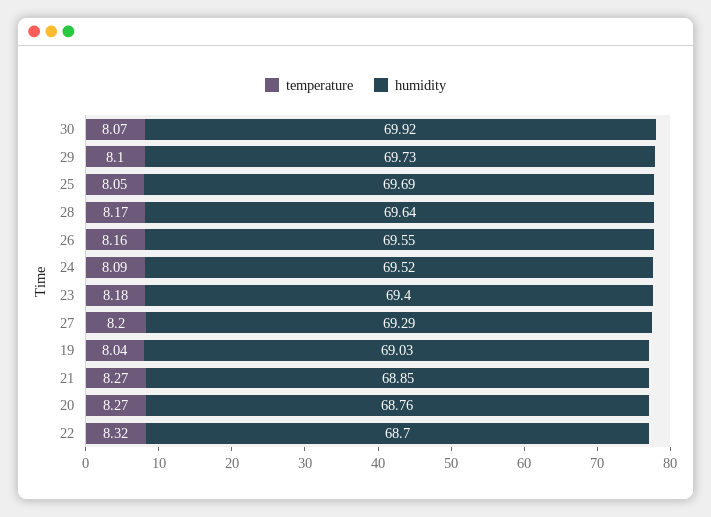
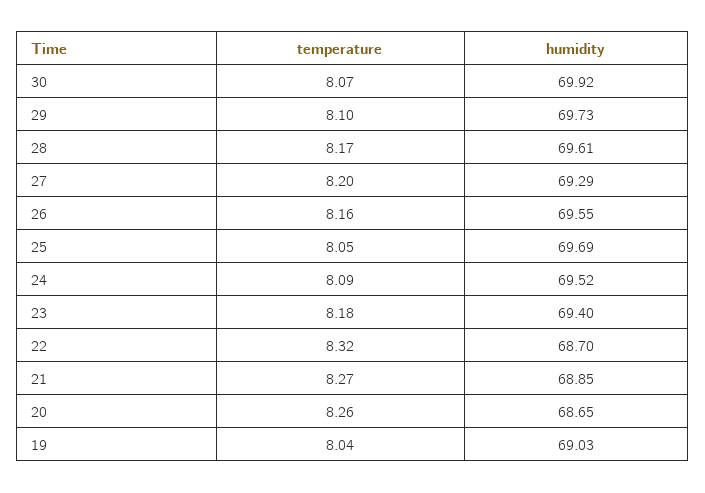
  {
    "temperature": {
      "30": 8.07,
      "29": 8.1,
      "25": 8.05,
      "28": 8.17,
      "26": 8.16,
      "24": 8.09,
      "23": 8.18,
      "27": 8.2,
      "19": 8.04,
      "21": 8.27,
-     "20": 8.27,
+     "20": 8.26,
      "22": 8.32
    },
    "humidity": {
      "30": 69.92,
      "29": 69.73,
      "25": 69.69,
-     "28": 69.64,
+     "28": 69.61,
      "26": 69.55,
      "24": 69.52,
      "23": 69.4,
      "27": 69.29,
      "19": 69.03,
      "21": 68.85,
-     "20": 68.76,
+     "20": 68.65,
      "22": 68.7
    }
  }

